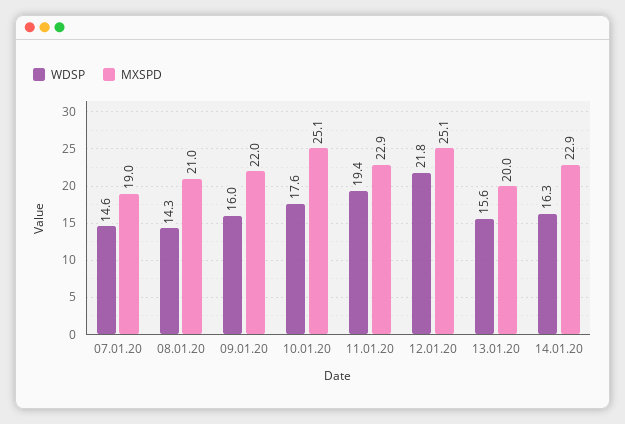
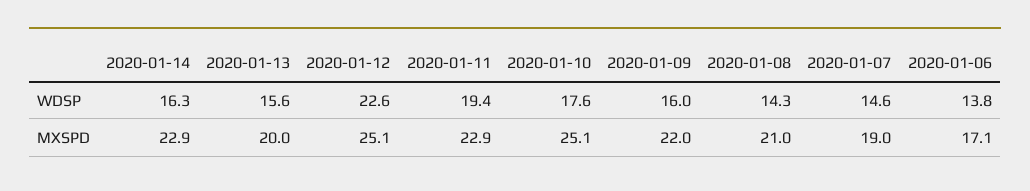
  {
    "WDSP": {
      "07.01.20": 14.6,
      "08.01.20": 14.3,
      "09.01.20": 16,
      "10.01.20": 17.6,
      "11.01.20": 19.4,
-     "12.01.20": 21.8,
+     "12.01.20": 22.6,
      "13.01.20": 15.6,
-     "14.01.20": 16.3
+     "14.01.20": 16.3,
+     "2020-01-06": 13.8
    },
    "MXSPD": {
      "07.01.20": 19,
      "08.01.20": 21,
      "09.01.20": 22,
      "10.01.20": 25.1,
      "11.01.20": 22.9,
      "12.01.20": 25.1,
      "13.01.20": 20,
-     "14.01.20": 22.9
+     "14.01.20": 22.9,
+     "2020-01-06": 17.1
    }
  }

